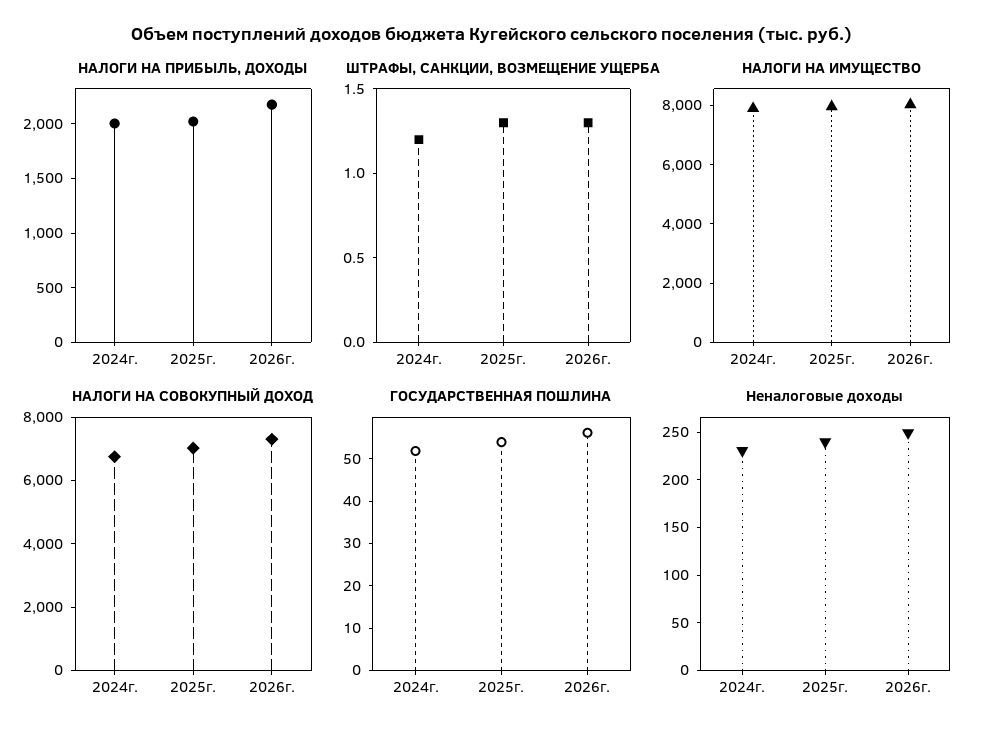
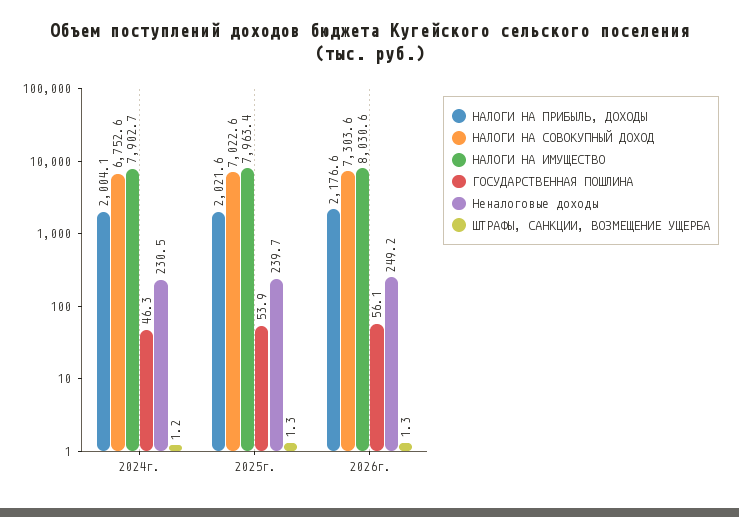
  {
    "НАЛОГИ НА ПРИБЫЛЬ, ДОХОДЫ": {
      "2024г.": 2004.1,
      "2025г.": 2021.6,
      "2026г.": 2176.6
    },
    "ШТРАФЫ, САНКЦИИ, ВОЗМЕЩЕНИЕ УЩЕРБА": {
      "2024г.": 1.2,
      "2025г.": 1.3,
      "2026г.": 1.3
    },
    "НАЛОГИ НА ИМУЩЕСТВО": {
      "2024г.": 7902.7,
      "2025г.": 7963.4,
      "2026г.": 8030.6
    },
    "НАЛОГИ НА СОВОКУПНЫЙ ДОХОД": {
      "2024г.": 6752.6,
      "2025г.": 7022.6,
      "2026г.": 7303.6
    },
    "ГОСУДАРСТВЕННАЯ ПОШЛИНА": {
-     "2024г.": 52,
+     "2024г.": 46.3,
      "2025г.": 53.9,
      "2026г.": 56.1
    },
    "Неналоговые доходы": {
      "2024г.": 230.5,
      "2025г.": 239.7,
      "2026г.": 249.2
    }
  }

